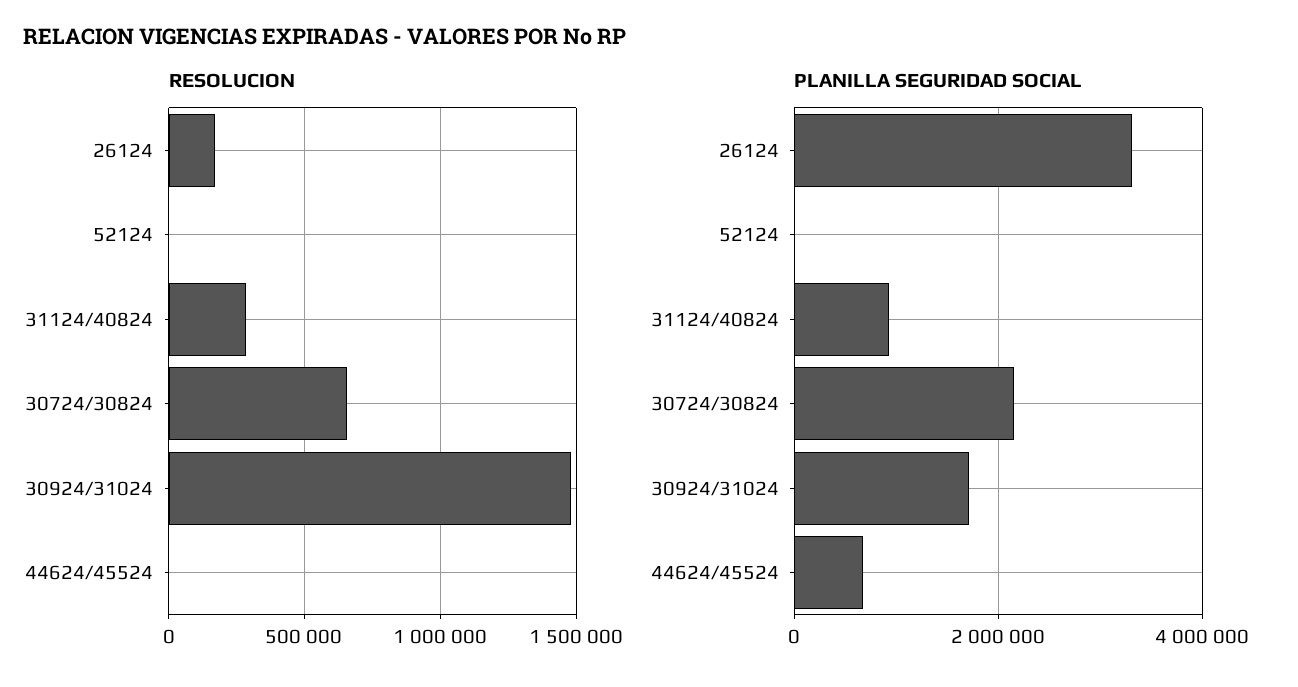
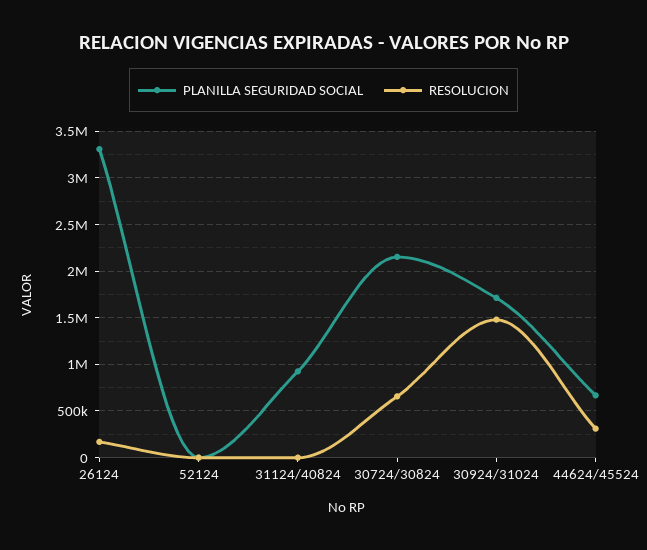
  {
    "RESOLUCION": {
      "26124": 150000,
      "52124": 0,
-     "31124/40824": 300000,
+     "31124/40824": 0,
      "30724/30824": 650000,
      "30924/31024": 1500000,
-     "44624/45524": 0
+     "44624/45524": 300000
    },
    "PLANILLA SEGURIDAD SOCIAL": {
      "26124": 3300000,
      "52124": 0,
      "31124/40824": 900000,
      "30724/30824": 2200000,
      "30924/31024": 1700000,
      "44624/45524": 700000
    }
  }

